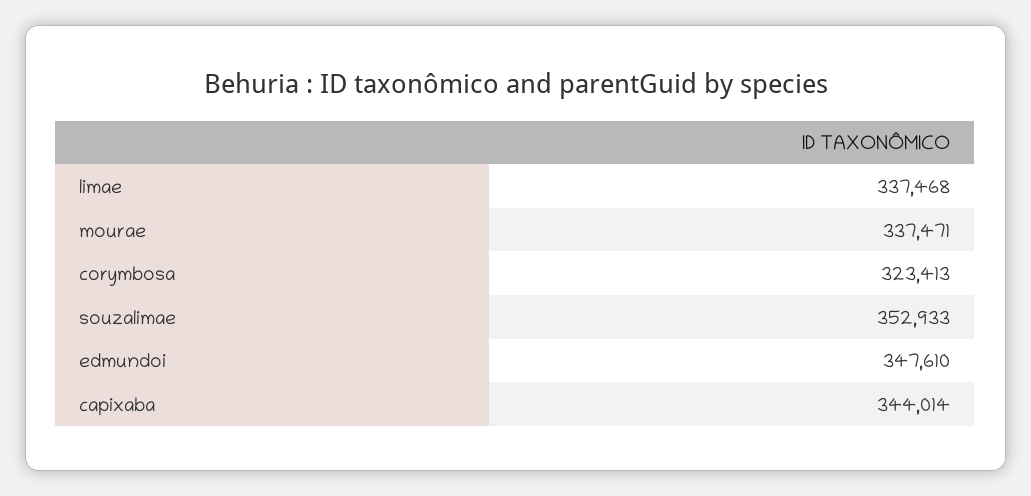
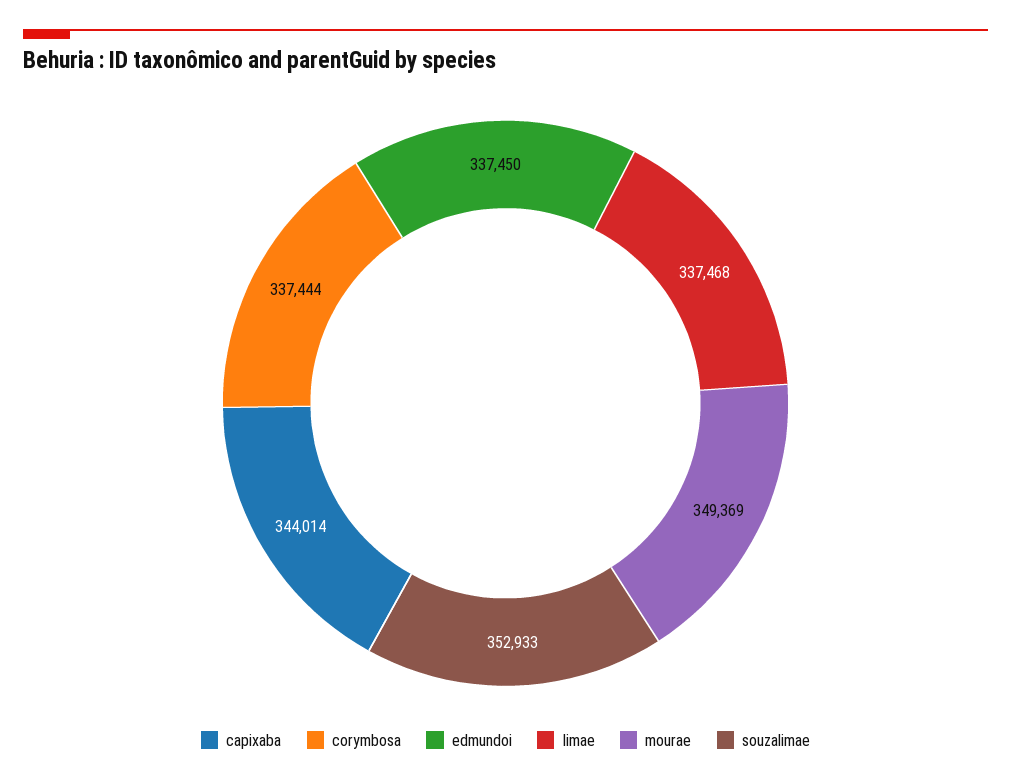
  {
    "limae": 337468,
-   "mourae": 337471,
+   "mourae": 349369,
-   "corymbosa": 323413,
+   "corymbosa": 337444,
    "souzalimae": 352933,
-   "edmundoi": 347610,
+   "edmundoi": 337450,
    "capixaba": 344014
  }

